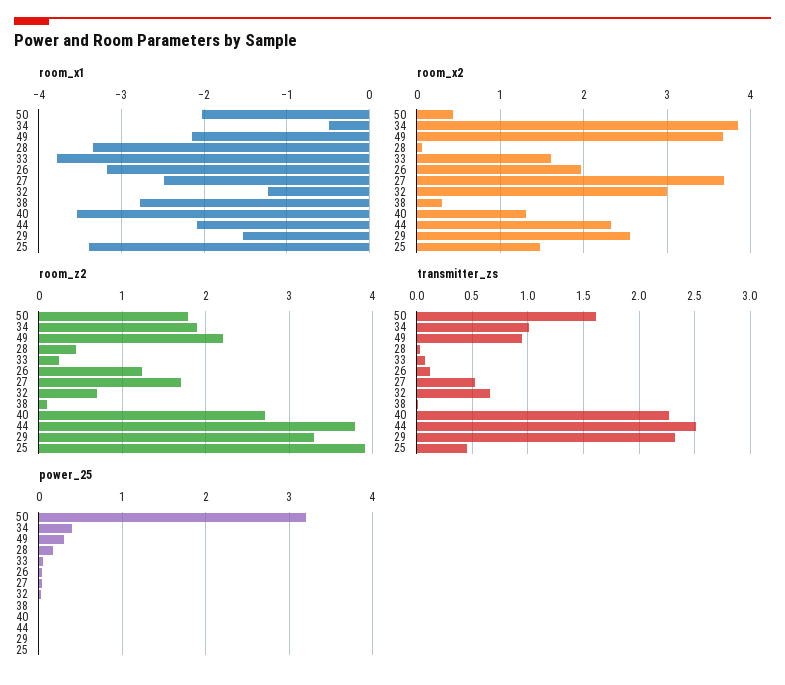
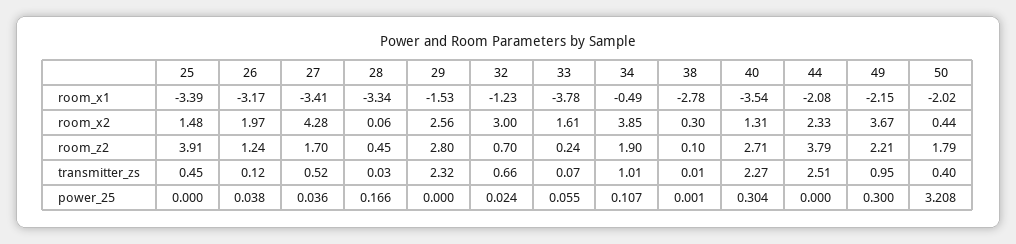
  {
    "room_x1": {
      "50": -2.02,
      "34": -0.49,
      "49": -2.15,
      "28": -3.34,
      "33": -3.78,
      "26": -3.17,
-     "27": -2.5,
+     "27": -3.41,
      "32": -1.23,
      "38": -2.78,
      "40": -3.54,
      "44": -2.08,
      "29": -1.53,
      "25": -3.39
    },
    "room_x2": {
      "50": 0.44,
      "34": 3.85,
      "49": 3.67,
      "28": 0.06,
      "33": 1.61,
      "26": 1.97,
-     "27": 3.7,
+     "27": 4.28,
      "32": 3,
      "38": 0.3,
      "40": 1.31,
      "44": 2.33,
      "29": 2.56,
      "25": 1.48
    },
    "room_z2": {
      "50": 1.79,
      "34": 1.9,
      "49": 2.21,
      "28": 0.45,
      "33": 0.24,
      "26": 1.24,
      "27": 1.7,
      "32": 0.7,
      "38": 0.1,
      "40": 2.71,
      "44": 3.79,
-     "29": 3.3,
+     "29": 2.8,
      "25": 3.91
    },
    "transmitter_zs": {
-     "50": 1.6,
+     "50": 0.4,
      "34": 1.01,
      "49": 0.95,
      "28": 0.03,
      "33": 0.07,
      "26": 0.12,
      "27": 0.52,
      "32": 0.66,
      "38": 0.01,
      "40": 2.27,
      "44": 2.51,
      "29": 2.32,
      "25": 0.45
    },
    "power_25": {
      "50": 3.208,
-     "34": 0.4,
+     "34": 0.107,
      "49": 0.3,
      "28": 0.166,
      "33": 0.055,
      "26": 0.038,
      "27": 0.036,
      "32": 0.024,
      "38": 0.001,
-     "40": 0,
+     "40": 0.304,
      "44": 0,
      "29": 0,
      "25": 0
    }
  }

